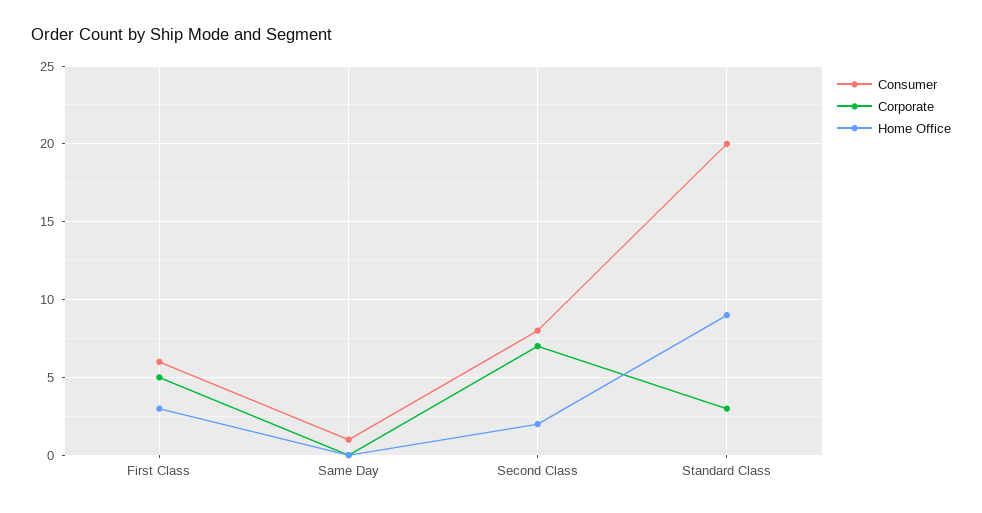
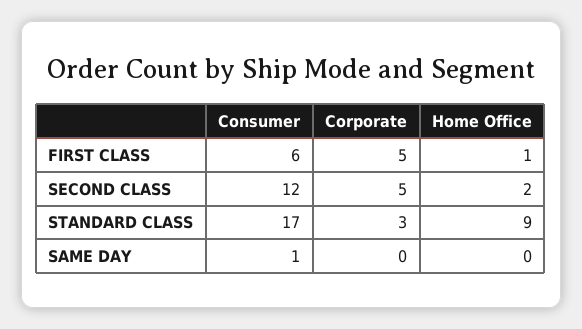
  {
    "Consumer": {
      "First Class": 6,
      "Same Day": 1,
-     "Second Class": 8,
+     "Second Class": 12,
-     "Standard Class": 20
+     "Standard Class": 17
    },
    "Corporate": {
      "First Class": 5,
      "Same Day": 0,
-     "Second Class": 7,
+     "Second Class": 5,
      "Standard Class": 3
    },
    "Home Office": {
-     "First Class": 3,
+     "First Class": 1,
      "Same Day": 0,
      "Second Class": 2,
      "Standard Class": 9
    }
  }

